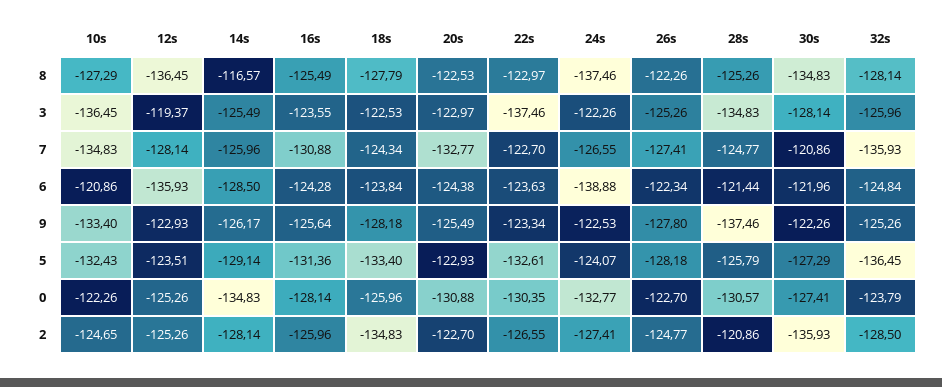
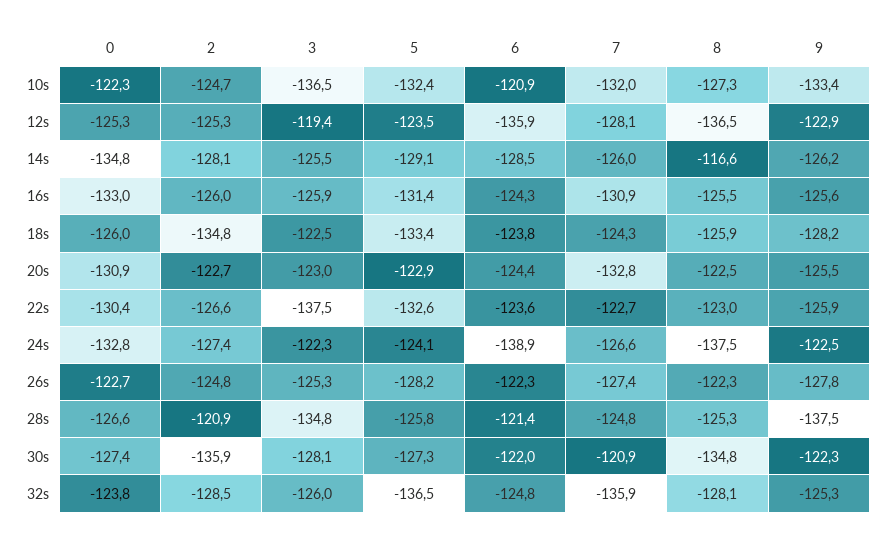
  {
    "10s": {
      "8": -127.29,
      "3": -136.45,
-     "7": -134.83,
+     "7": -132,
      "6": -120.86,
      "9": -133.4,
      "5": -132.43,
      "0": -122.26,
      "2": -124.65
    },
    "12s": {
      "8": -136.45,
      "3": -119.37,
      "7": -128.14,
      "6": -135.93,
      "9": -122.93,
      "5": -123.51,
      "0": -125.26,
      "2": -125.26
    },
    "14s": {
      "8": -116.57,
      "3": -125.49,
      "7": -125.96,
      "6": -128.5,
      "9": -126.17,
      "5": -129.14,
      "0": -134.83,
      "2": -128.14
    },
    "16s": {
      "8": -125.49,
-     "3": -123.55,
+     "3": -125.9,
      "7": -130.88,
      "6": -124.28,
      "9": -125.64,
      "5": -131.36,
-     "0": -128.14,
+     "0": -133,
      "2": -125.96
    },
    "18s": {
-     "8": -127.79,
+     "8": -125.9,
      "3": -122.53,
      "7": -124.34,
      "6": -123.84,
      "9": -128.18,
      "5": -133.4,
      "0": -125.96,
      "2": -134.83
    },
    "20s": {
      "8": -122.53,
      "3": -122.97,
      "7": -132.77,
      "6": -124.38,
      "9": -125.49,
      "5": -122.93,
      "0": -130.88,
      "2": -122.7
    },
    "22s": {
      "8": -122.97,
      "3": -137.46,
      "7": -122.7,
      "6": -123.63,
-     "9": -123.34,
+     "9": -125.9,
      "5": -132.61,
      "0": -130.35,
      "2": -126.55
    },
    "24s": {
      "8": -137.46,
      "3": -122.26,
      "7": -126.55,
      "6": -138.88,
      "9": -122.53,
      "5": -124.07,
      "0": -132.77,
      "2": -127.41
    },
    "26s": {
      "8": -122.26,
      "3": -125.26,
      "7": -127.41,
      "6": -122.34,
      "9": -127.8,
      "5": -128.18,
      "0": -122.7,
      "2": -124.77
    },
    "28s": {
      "8": -125.26,
      "3": -134.83,
      "7": -124.77,
      "6": -121.44,
      "9": -137.46,
      "5": -125.79,
-     "0": -130.57,
+     "0": -126.6,
      "2": -120.86
    },
    "30s": {
      "8": -134.83,
      "3": -128.14,
      "7": -120.86,
      "6": -121.96,
      "9": -122.26,
      "5": -127.29,
      "0": -127.41,
      "2": -135.93
    },
    "32s": {
      "8": -128.14,
      "3": -125.96,
      "7": -135.93,
      "6": -124.84,
      "9": -125.26,
      "5": -136.45,
      "0": -123.79,
      "2": -128.5
    }
  }

